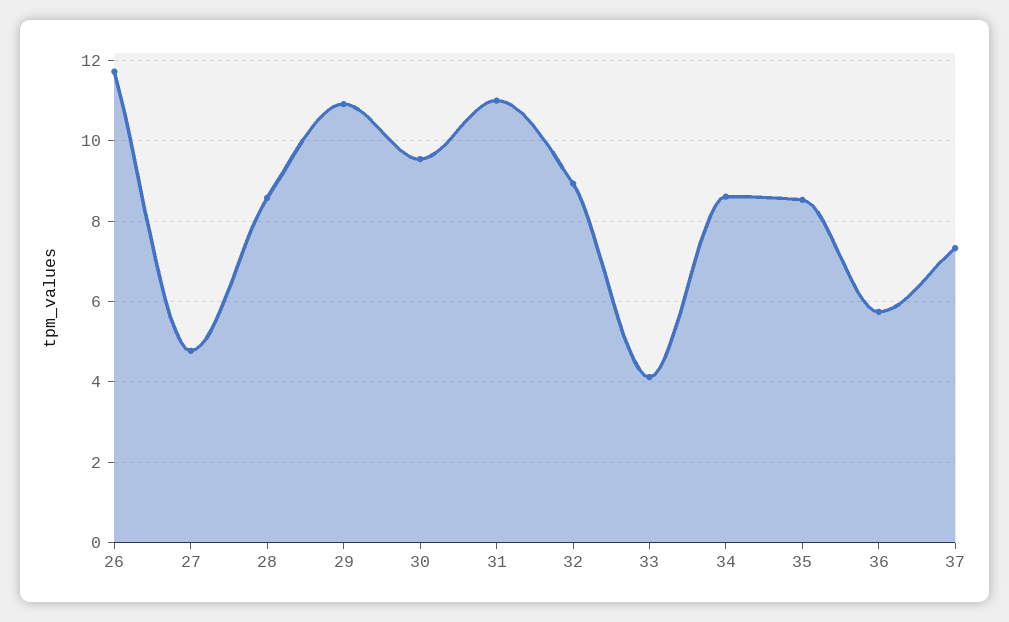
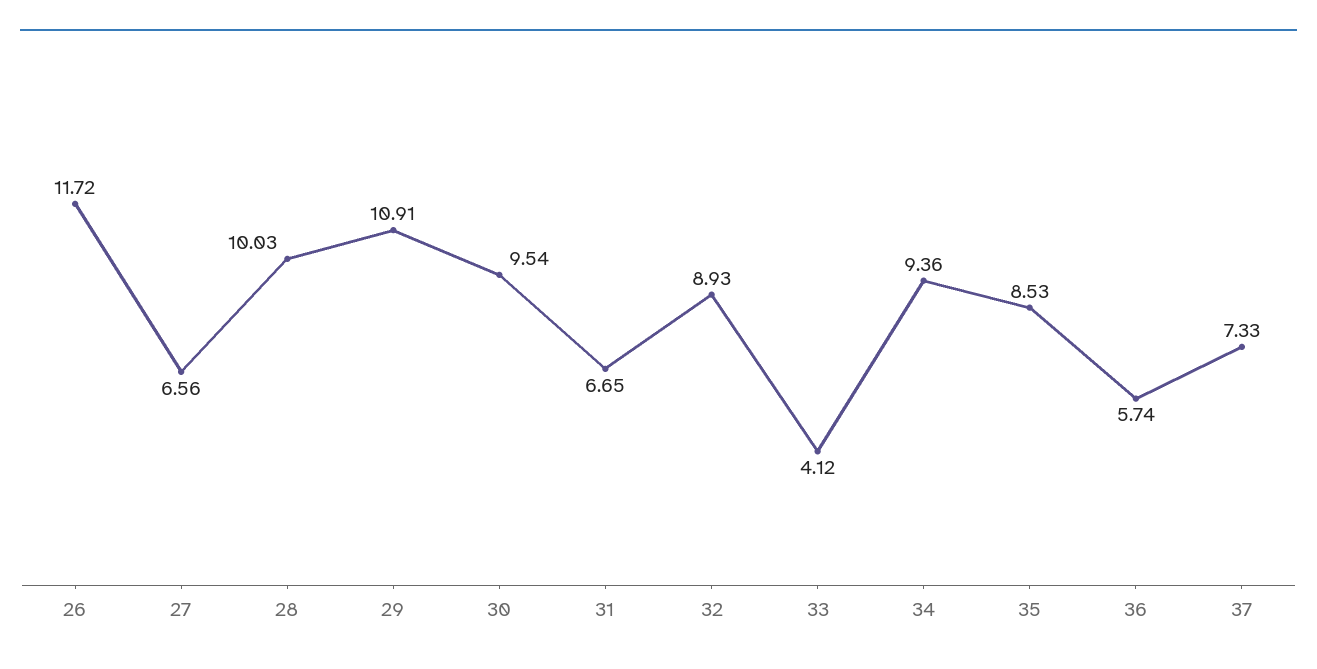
  {
    "26": 11.72,
-   "27": 4.8,
+   "27": 6.56,
-   "28": 8.6,
+   "28": 10.03,
    "29": 10.91,
    "30": 9.54,
-   "31": 11,
+   "31": 6.65,
    "32": 8.93,
    "33": 4.12,
-   "34": 8.6,
+   "34": 9.36,
    "35": 8.53,
    "36": 5.74,
    "37": 7.33
  }

